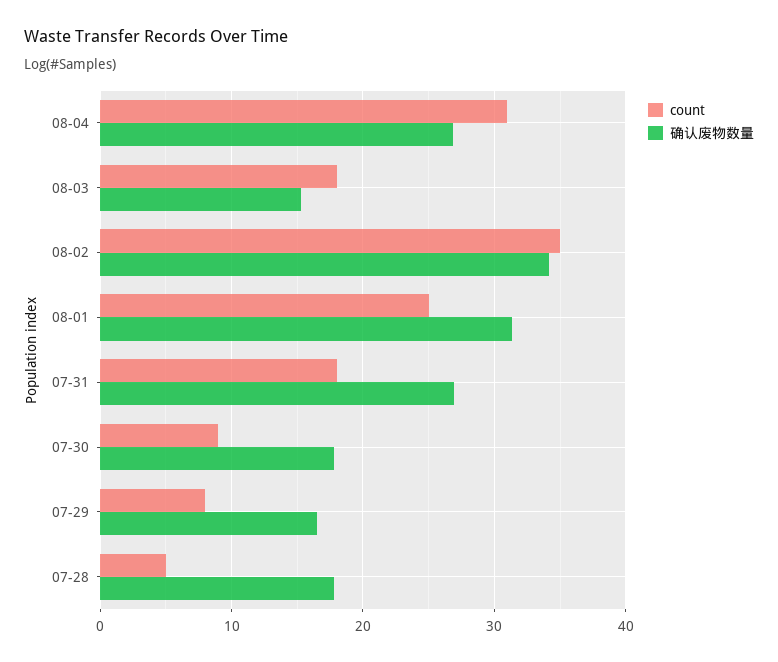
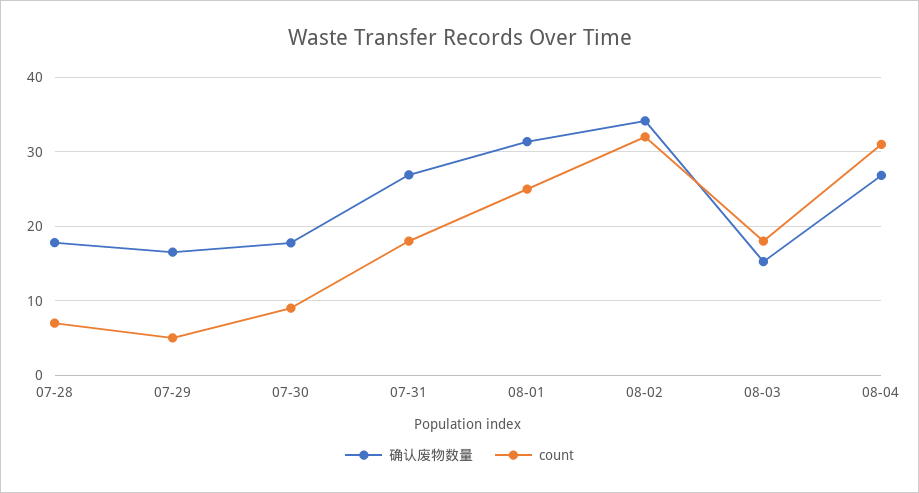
  {
    "count": {
      "08-04": 31,
      "08-03": 18,
-     "08-02": 35,
+     "08-02": 32,
      "08-01": 25,
      "07-31": 18,
      "07-30": 9,
-     "07-29": 8,
+     "07-29": 5,
-     "07-28": 5
+     "07-28": 7
    },
    "确认废物数量": {
      "08-04": 27,
      "08-03": 15,
      "08-02": 34,
      "08-01": 31,
      "07-31": 27,
      "07-30": 18,
      "07-29": 17,
      "07-28": 18
    }
  }

